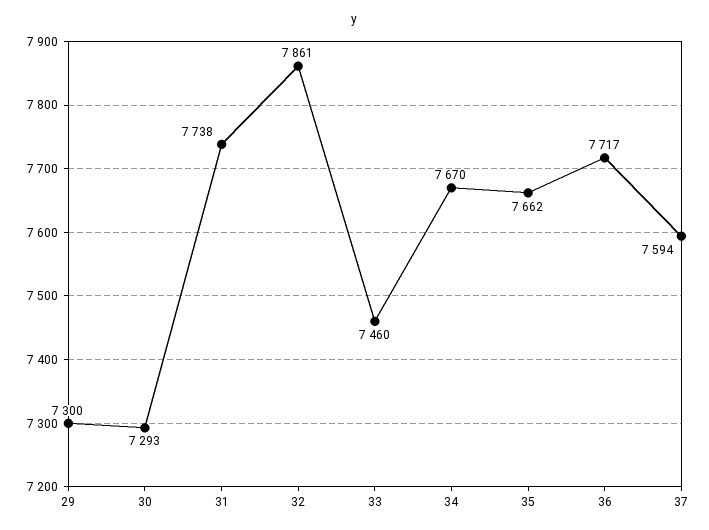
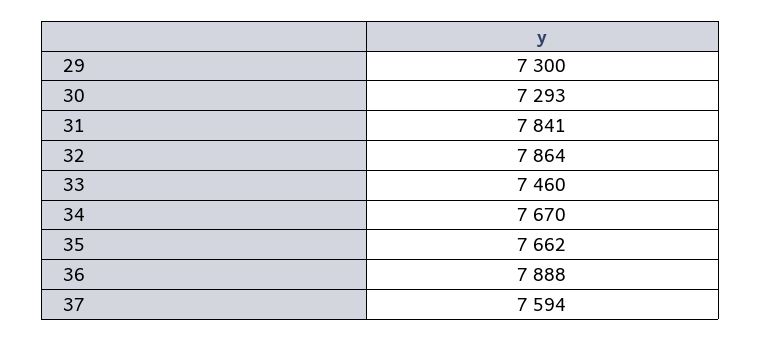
  {
    "29": 7300,
    "30": 7293,
-   "31": 7738,
+   "31": 7841,
-   "32": 7861,
+   "32": 7864,
    "33": 7460,
    "34": 7670,
    "35": 7662,
-   "36": 7717,
+   "36": 7888,
    "37": 7594
  }

